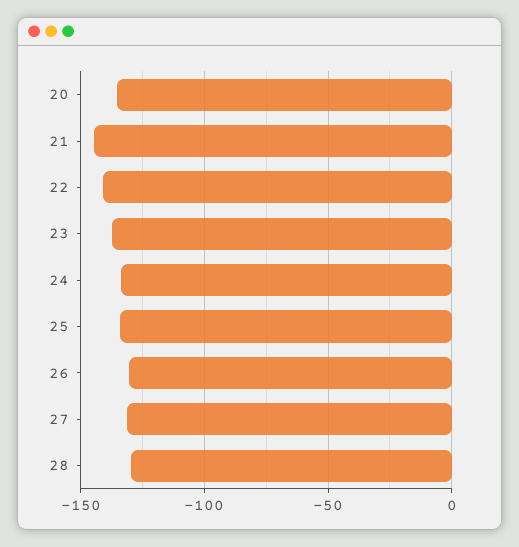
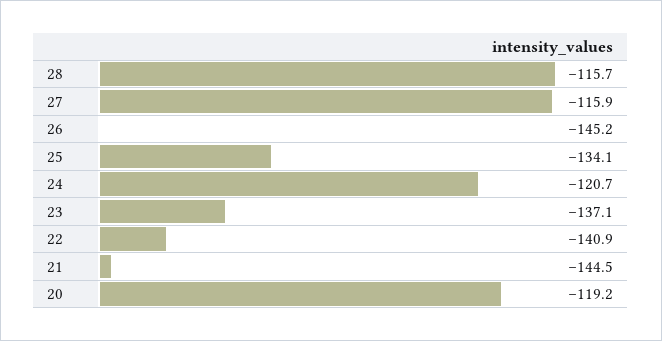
  {
-   "20": -135,
+   "20": -119.2,
    "21": -144.5,
    "22": -140.9,
    "23": -137.1,
-   "24": -135,
+   "24": -120.7,
    "25": -134.1,
-   "26": -130,
+   "26": -145.2,
-   "27": -130,
+   "27": -115.9,
-   "28": -130
+   "28": -115.7
  }

